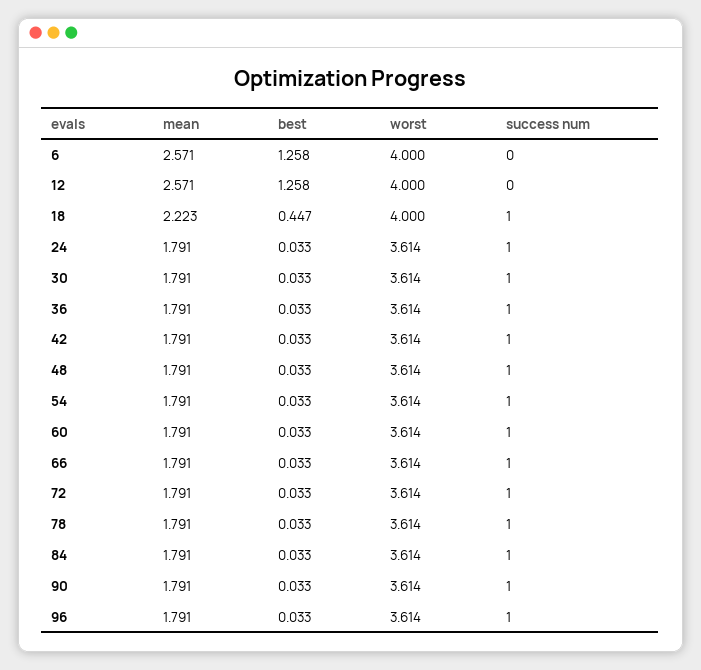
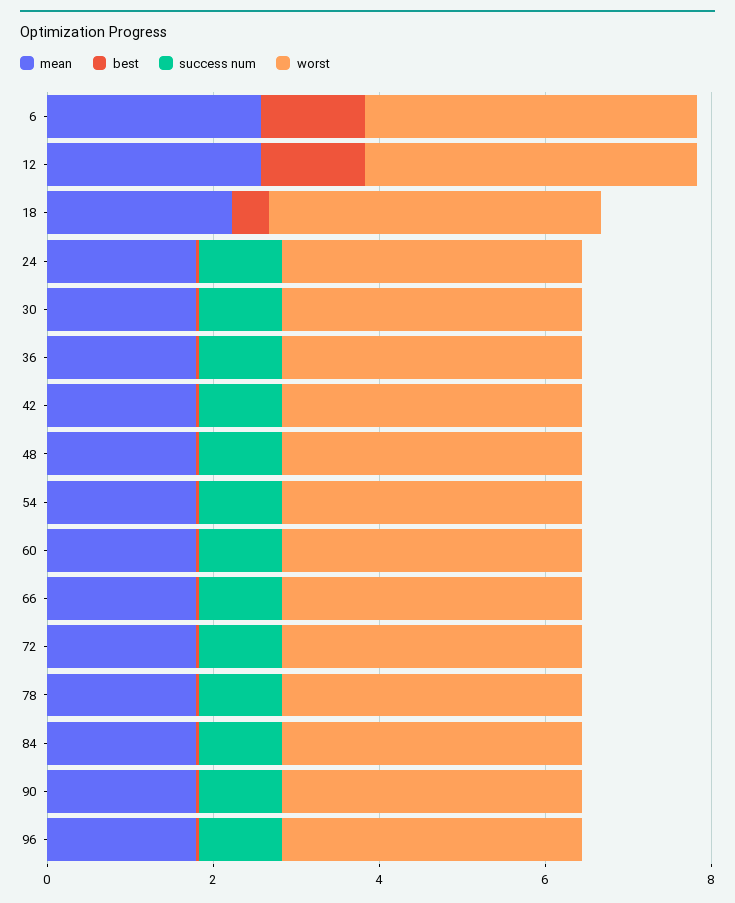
  {
    "mean": {
      "6": 2.571,
      "12": 2.571,
      "18": 2.223,
      "24": 1.791,
      "30": 1.791,
      "36": 1.791,
      "42": 1.791,
      "48": 1.791,
      "54": 1.791,
      "60": 1.791,
      "66": 1.791,
      "72": 1.791,
      "78": 1.791,
      "84": 1.791,
      "90": 1.791,
      "96": 1.791
    },
    "best": {
      "6": 1.258,
      "12": 1.258,
      "18": 0.447,
      "24": 0.033,
      "30": 0.033,
      "36": 0.033,
      "42": 0.033,
      "48": 0.033,
      "54": 0.033,
      "60": 0.033,
      "66": 0.033,
      "72": 0.033,
      "78": 0.033,
      "84": 0.033,
      "90": 0.033,
      "96": 0.033
    },
    "worst": {
      "6": 4,
      "12": 4,
      "18": 4,
      "24": 3.614,
      "30": 3.614,
      "36": 3.614,
      "42": 3.614,
      "48": 3.614,
      "54": 3.614,
      "60": 3.614,
      "66": 3.614,
      "72": 3.614,
      "78": 3.614,
      "84": 3.614,
      "90": 3.614,
      "96": 3.614
    },
    "success num": {
      "6": 0,
      "12": 0,
-     "18": 1,
+     "18": 0,
      "24": 1,
      "30": 1,
      "36": 1,
      "42": 1,
      "48": 1,
      "54": 1,
      "60": 1,
      "66": 1,
      "72": 1,
      "78": 1,
      "84": 1,
      "90": 1,
      "96": 1
    }
  }

